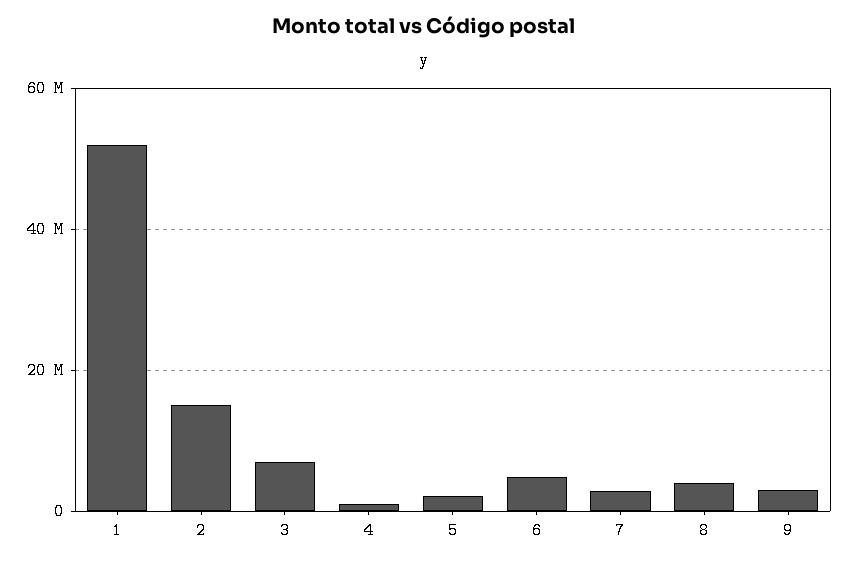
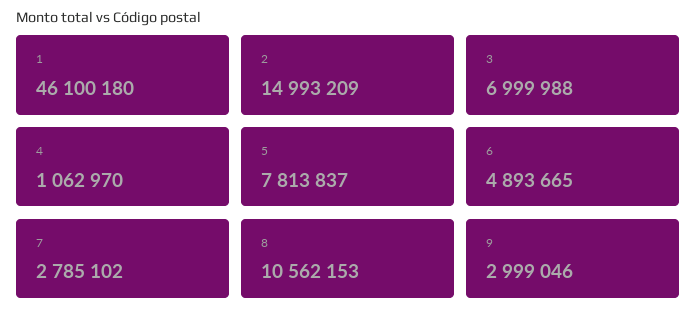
  {
-   "1": 52000000,
+   "1": 46100180,
    "2": 14993209,
    "3": 6999988,
    "4": 1062970,
-   "5": 2000000,
+   "5": 7813837,
    "6": 4893665,
    "7": 2785102,
-   "8": 4000000,
+   "8": 10562153,
    "9": 2999046
  }

